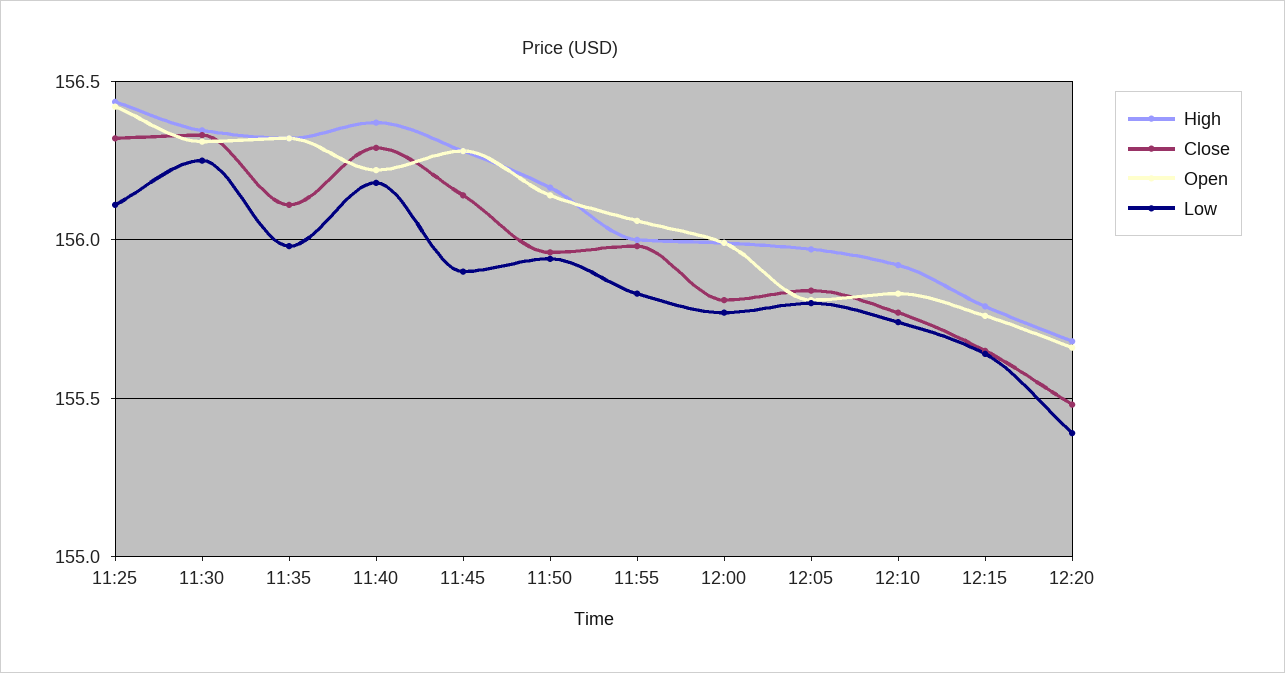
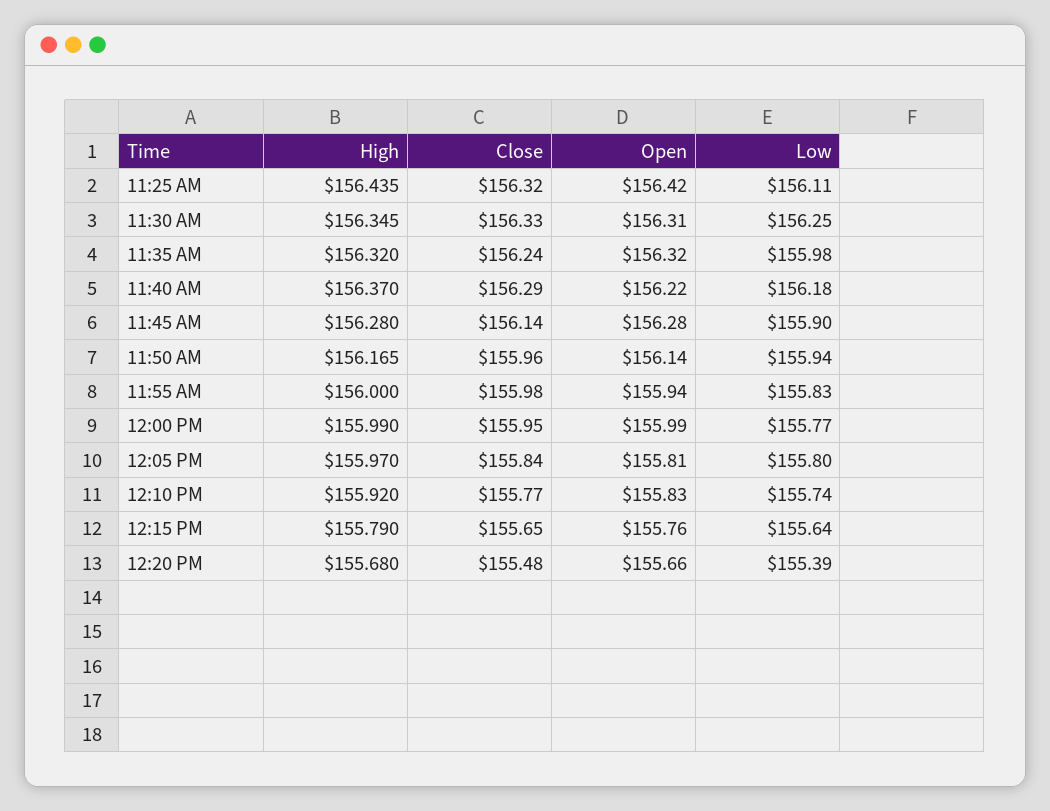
  {
    "High": {
      "11:25": 156.435,
      "11:30": 156.345,
      "11:35": 156.32,
      "11:40": 156.37,
      "11:45": 156.28,
      "11:50": 156.165,
      "11:55": 156,
      "12:00": 155.99,
      "12:05": 155.97,
      "12:10": 155.92,
      "12:15": 155.79,
      "12:20": 155.68
    },
    "Close": {
      "11:25": 156.32,
      "11:30": 156.33,
-     "11:35": 156.1,
+     "11:35": 156.24,
      "11:40": 156.29,
      "11:45": 156.14,
      "11:50": 155.96,
      "11:55": 155.98,
-     "12:00": 155.8,
+     "12:00": 155.95,
      "12:05": 155.84,
      "12:10": 155.77,
      "12:15": 155.65,
      "12:20": 155.48
    },
    "Open": {
      "11:25": 156.42,
      "11:30": 156.31,
      "11:35": 156.32,
      "11:40": 156.22,
      "11:45": 156.28,
      "11:50": 156.14,
-     "11:55": 156.05,
+     "11:55": 155.94,
      "12:00": 155.99,
      "12:05": 155.81,
      "12:10": 155.83,
      "12:15": 155.76,
      "12:20": 155.66
    },
    "Low": {
      "11:25": 156.11,
      "11:30": 156.25,
      "11:35": 155.98,
      "11:40": 156.18,
      "11:45": 155.9,
      "11:50": 155.94,
      "11:55": 155.83,
      "12:00": 155.77,
      "12:05": 155.8,
      "12:10": 155.74,
      "12:15": 155.64,
      "12:20": 155.39
    }
  }

